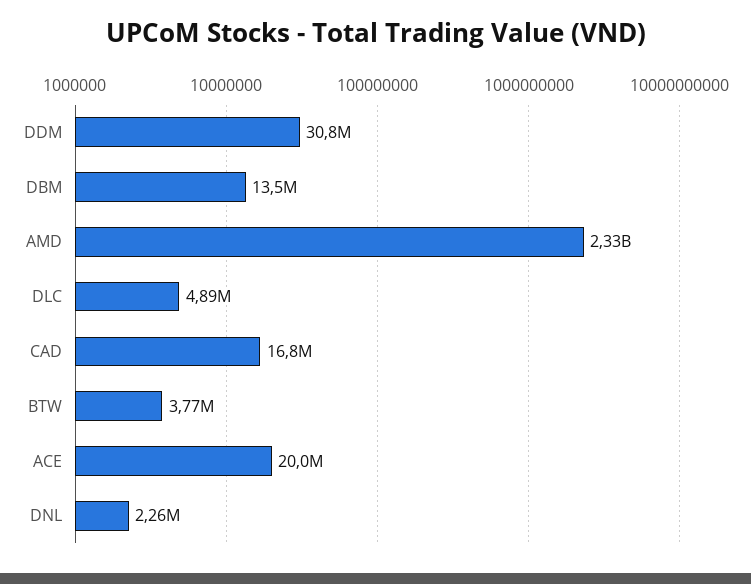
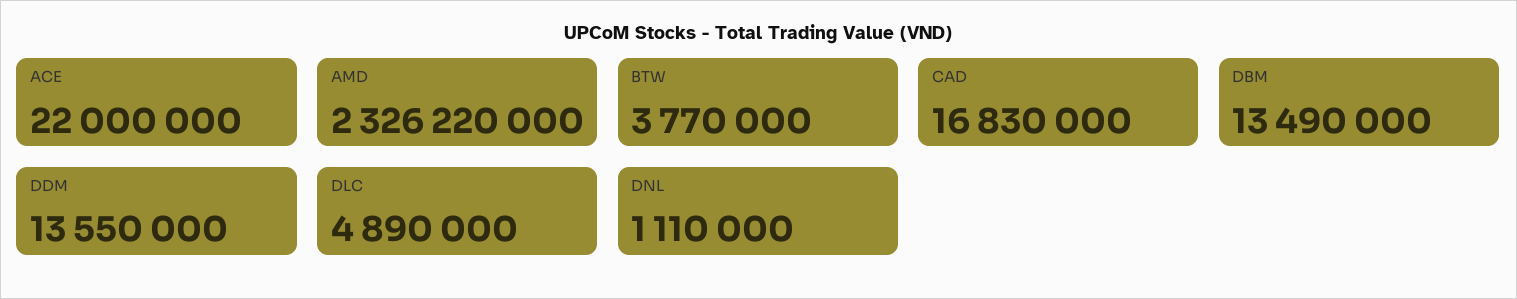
  {
-   "DDM": 30800000,
+   "DDM": 13550000,
    "DBM": 13490000,
    "AMD": 2326220000,
    "DLC": 4890000,
    "CAD": 16830000,
    "BTW": 3770000,
-   "ACE": 20000000,
+   "ACE": 22000000,
-   "DNL": 2260000
+   "DNL": 1110000
  }

